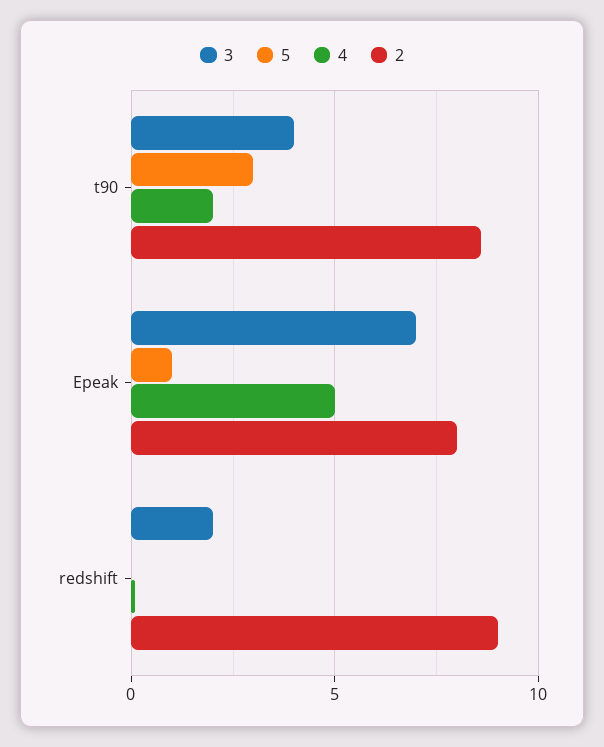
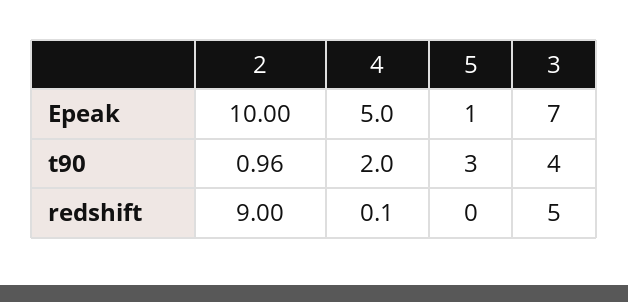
  {
    "3": {
      "t90": 4,
      "Epeak": 7,
-     "redshift": 2
+     "redshift": 5
    },
    "5": {
      "t90": 3,
      "Epeak": 1,
      "redshift": 0
    },
    "4": {
      "t90": 2,
      "Epeak": 5,
      "redshift": 0.1
    },
    "2": {
-     "t90": 8.5,
+     "t90": 0.96,
-     "Epeak": 8,
+     "Epeak": 10,
      "redshift": 9
    }
  }

